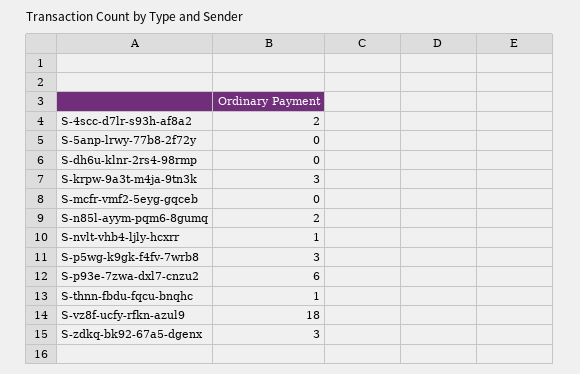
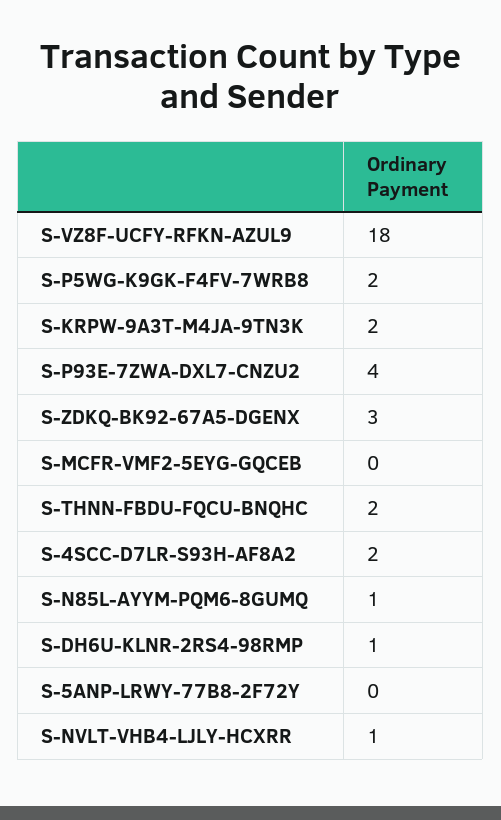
  {
    "S-4scc-d7lr-s93h-af8a2": 2,
    "S-5anp-lrwy-77b8-2f72y": 0,
-   "S-dh6u-klnr-2rs4-98rmp": 0,
+   "S-dh6u-klnr-2rs4-98rmp": 1,
-   "S-krpw-9a3t-m4ja-9tn3k": 3,
+   "S-krpw-9a3t-m4ja-9tn3k": 2,
    "S-mcfr-vmf2-5eyg-gqceb": 0,
-   "S-n85l-ayym-pqm6-8gumq": 2,
+   "S-n85l-ayym-pqm6-8gumq": 1,
    "S-nvlt-vhb4-ljly-hcxrr": 1,
-   "S-p5wg-k9gk-f4fv-7wrb8": 3,
+   "S-p5wg-k9gk-f4fv-7wrb8": 2,
-   "S-p93e-7zwa-dxl7-cnzu2": 6,
+   "S-p93e-7zwa-dxl7-cnzu2": 4,
-   "S-thnn-fbdu-fqcu-bnqhc": 1,
+   "S-thnn-fbdu-fqcu-bnqhc": 2,
    "S-vz8f-ucfy-rfkn-azul9": 18,
    "S-zdkq-bk92-67a5-dgenx": 3
  }

